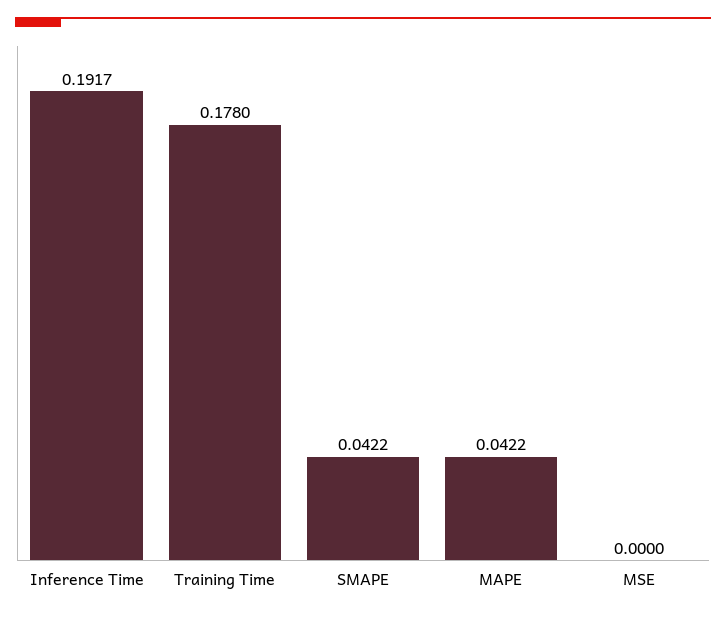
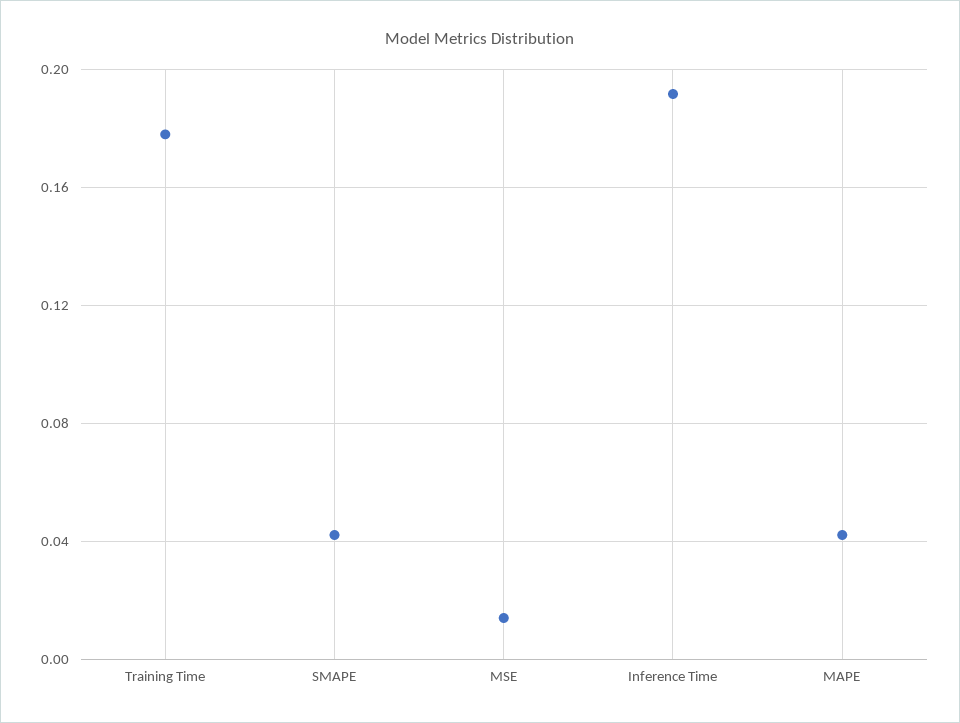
  {
    "Inference Time": 0.1917,
    "Training Time": 0.178,
    "SMAPE": 0.0422,
    "MAPE": 0.0422,
-   "MSE": 0
+   "MSE": 0.015
  }

